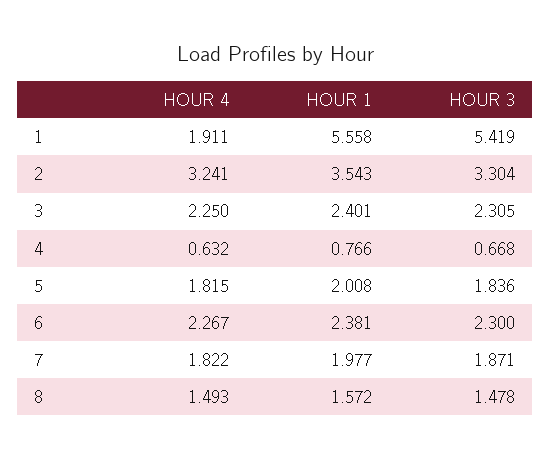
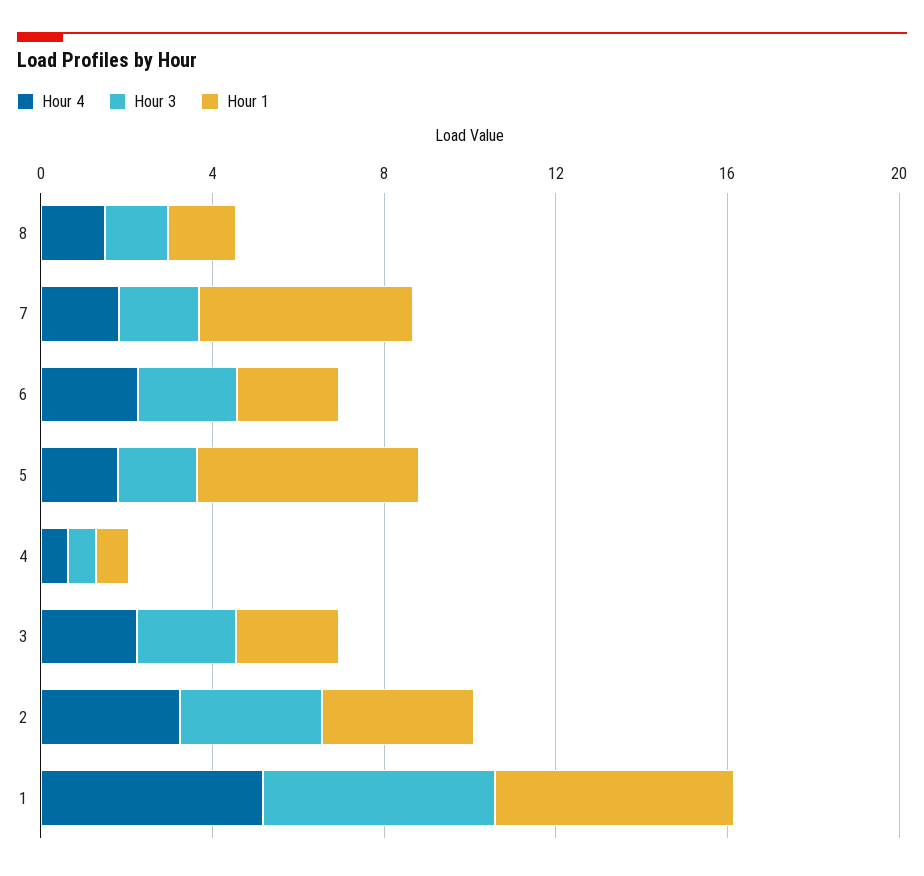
  {
    "HOUR 4": {
-     "1": 1.911,
+     "1": 5,
      "2": 3.241,
      "3": 2.25,
      "4": 0.632,
      "5": 1.815,
      "6": 2.267,
      "7": 1.822,
      "8": 1.493
    },
    "HOUR 1": {
      "1": 5.558,
      "2": 3.543,
      "3": 2.401,
      "4": 0.766,
-     "5": 2.008,
+     "5": 5,
      "6": 2.381,
-     "7": 1.977,
+     "7": 5,
      "8": 1.572
    },
    "HOUR 3": {
      "1": 5.419,
      "2": 3.304,
      "3": 2.305,
      "4": 0.668,
      "5": 1.836,
      "6": 2.3,
      "7": 1.871,
      "8": 1.478
    }
  }

